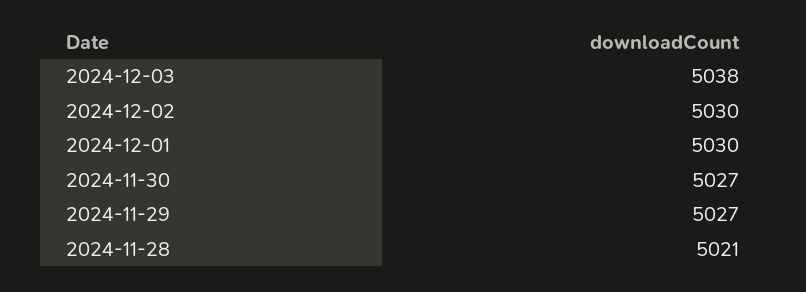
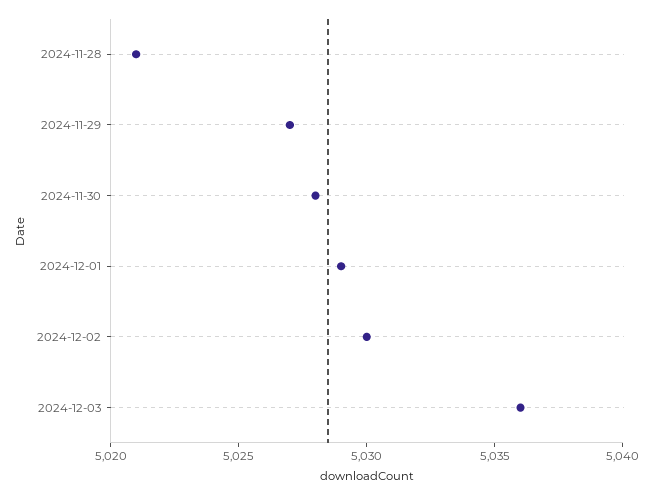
  {
-   "2024-12-03": 5038,
+   "2024-12-03": 5036,
    "2024-12-02": 5030,
-   "2024-12-01": 5030,
+   "2024-12-01": 5029,
-   "2024-11-30": 5027,
+   "2024-11-30": 5028,
    "2024-11-29": 5027,
    "2024-11-28": 5021
  }

